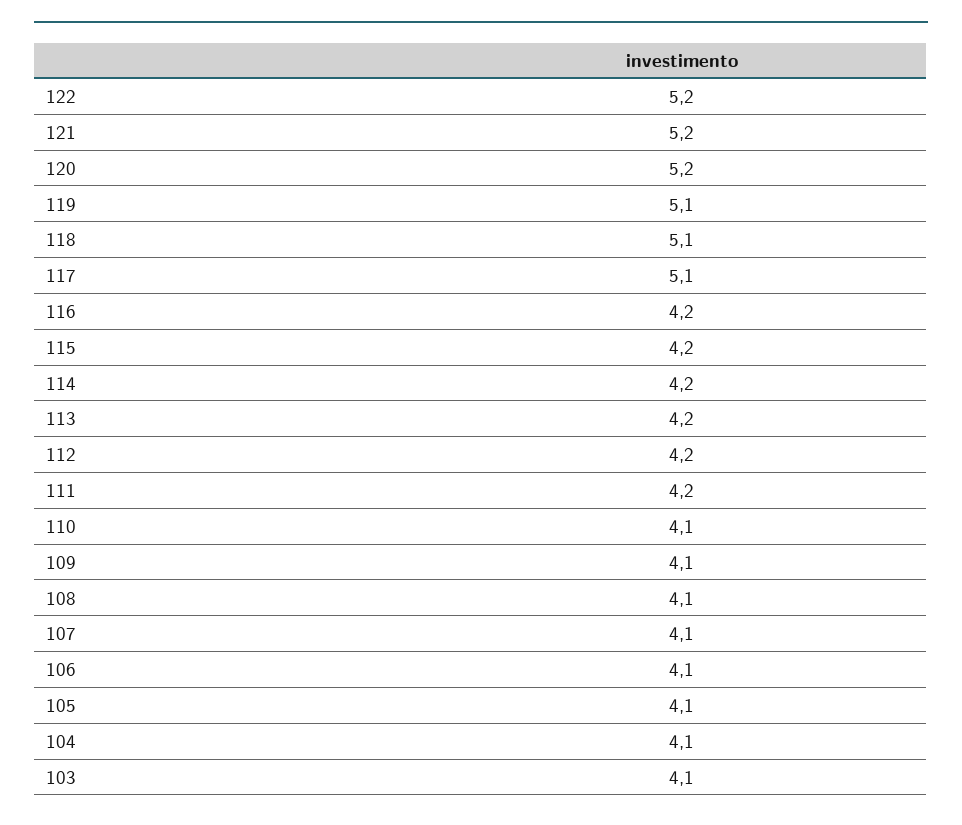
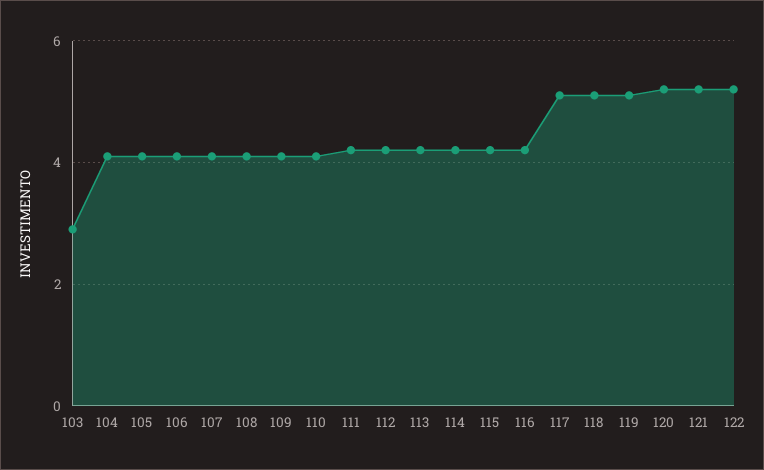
  {
    "122": 5.2,
    "121": 5.2,
    "120": 5.2,
    "119": 5.1,
    "118": 5.1,
    "117": 5.1,
    "116": 4.2,
    "115": 4.2,
    "114": 4.2,
    "113": 4.2,
    "112": 4.2,
    "111": 4.2,
    "110": 4.1,
    "109": 4.1,
    "108": 4.1,
    "107": 4.1,
    "106": 4.1,
    "105": 4.1,
    "104": 4.1,
-   "103": 4.1
+   "103": 3
  }

